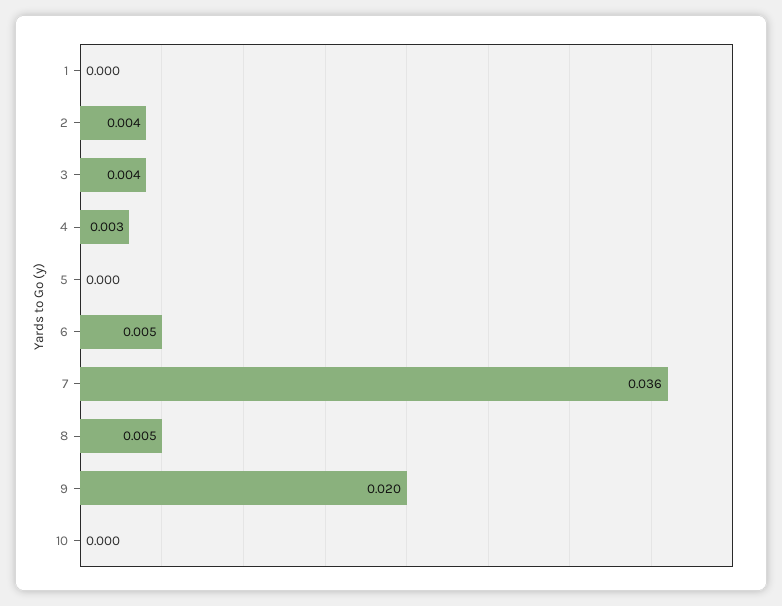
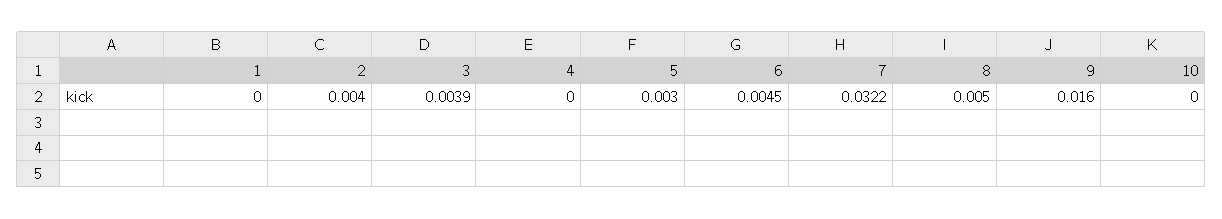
  {
    "1": 0,
    "2": 0.004,
    "3": 0.0039,
-   "4": 0.003,
+   "4": 0,
-   "5": 0,
+   "5": 0.003,
    "6": 0.0045,
-   "7": 0.036,
+   "7": 0.0322,
    "8": 0.005,
-   "9": 0.02,
+   "9": 0.016,
    "10": 0
  }

